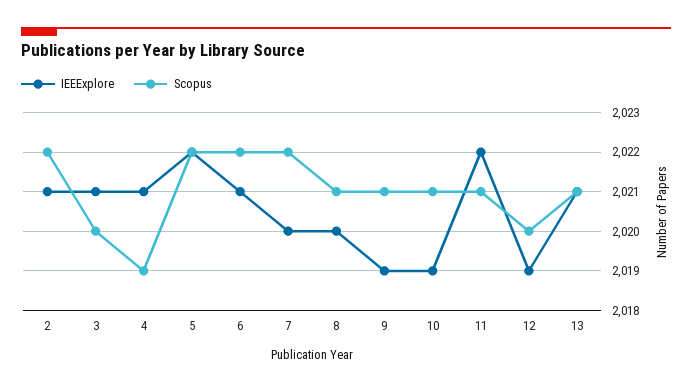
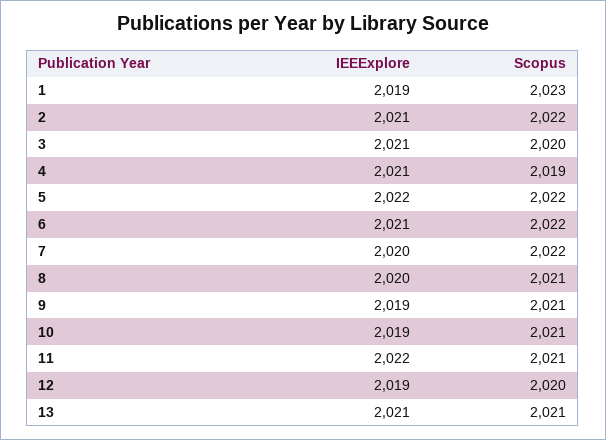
  {
    "IEEExplore": {
      "2": 2021,
      "3": 2021,
      "4": 2021,
      "5": 2022,
      "6": 2021,
      "7": 2020,
      "8": 2020,
      "9": 2019,
      "10": 2019,
      "11": 2022,
      "12": 2019,
-     "13": 2021
+     "13": 2021,
+     "1": 2019
    },
    "Scopus": {
      "2": 2022,
      "3": 2020,
      "4": 2019,
      "5": 2022,
      "6": 2022,
      "7": 2022,
      "8": 2021,
      "9": 2021,
      "10": 2021,
      "11": 2021,
      "12": 2020,
-     "13": 2021
+     "13": 2021,
+     "1": 2023
    }
  }

